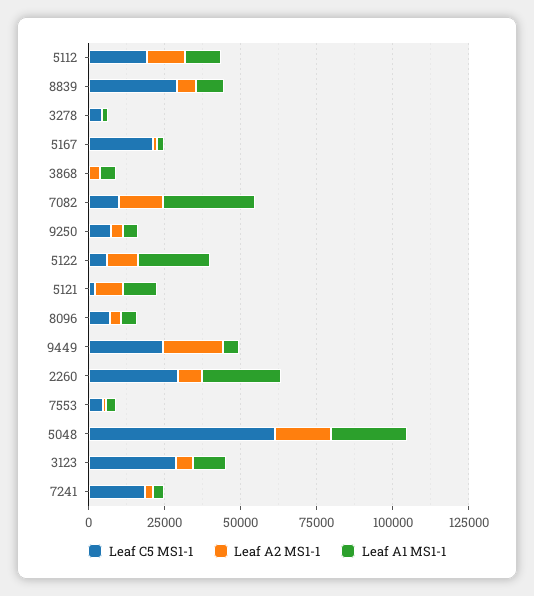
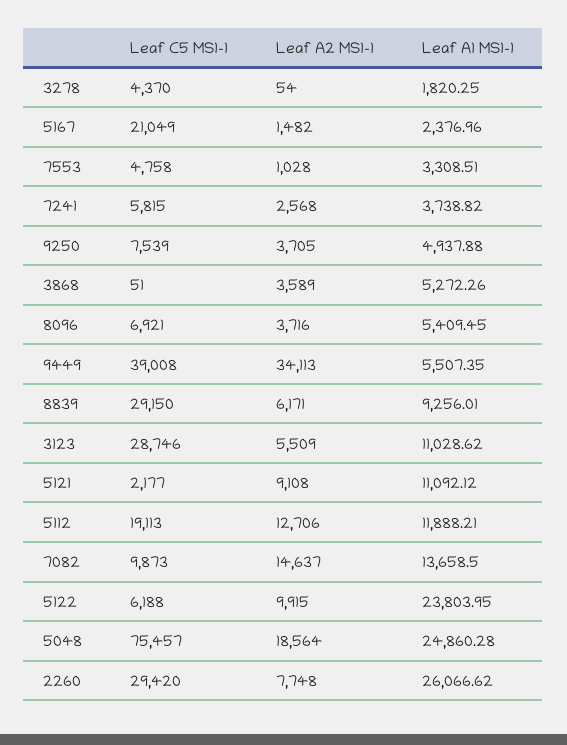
  {
    "Leaf C5 MS1-1": {
      "5112": 19113,
      "8839": 29150,
      "3278": 4370,
      "5167": 21049,
      "3868": 51,
      "7082": 9873,
      "9250": 7539,
      "5122": 6188,
      "5121": 2177,
      "8096": 6921,
-     "9449": 25000,
+     "9449": 39008,
      "2260": 29420,
      "7553": 4758,
-     "5048": 60000,
+     "5048": 75457,
      "3123": 28746,
-     "7241": 20000
+     "7241": 5815
    },
    "Leaf A2 MS1-1": {
      "5112": 12706,
      "8839": 6171,
      "3278": 54,
      "5167": 1482,
      "3868": 3589,
      "7082": 14637,
      "9250": 3705,
      "5122": 9915,
      "5121": 9108,
      "8096": 3716,
-     "9449": 20000,
+     "9449": 34113,
      "2260": 7748,
      "7553": 1028,
      "5048": 18564,
      "3123": 5509,
      "7241": 2568
    },
    "Leaf A1 MS1-1": {
      "5112": 11888.21,
      "8839": 9256.01,
      "3278": 1820.25,
      "5167": 2376.96,
      "3868": 5272.26,
-     "7082": 30000,
+     "7082": 13658.5,
      "9250": 4937.88,
      "5122": 23803.95,
      "5121": 11092.12,
      "8096": 5409.45,
      "9449": 5507.35,
      "2260": 26066.62,
      "7553": 3308.51,
      "5048": 24860.28,
      "3123": 11028.62,
      "7241": 3738.82
    }
  }

